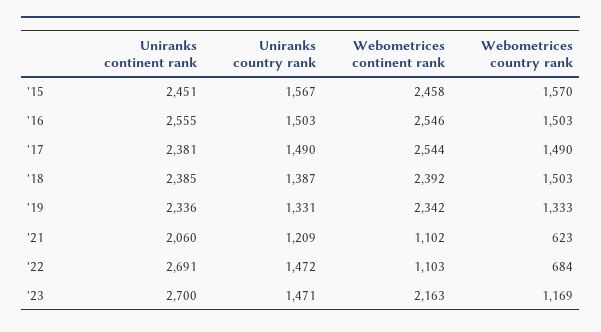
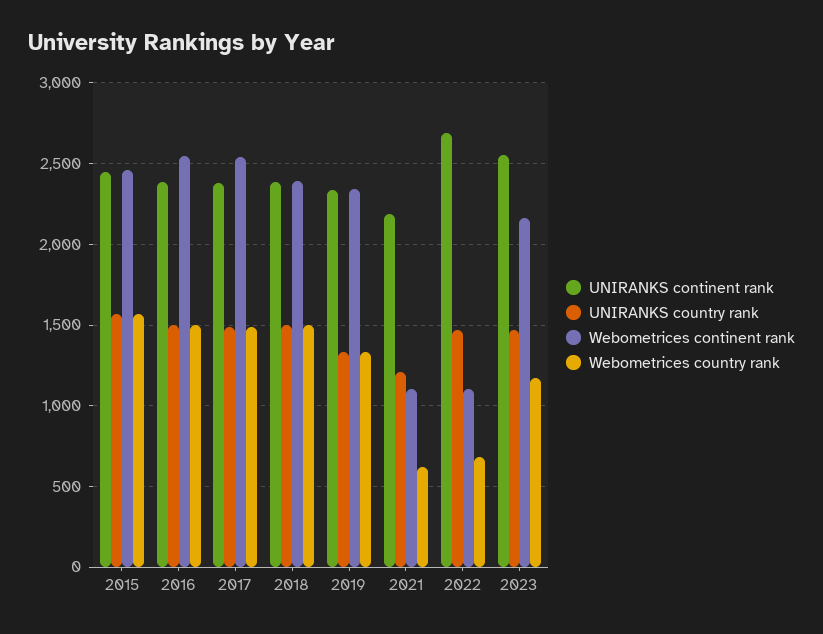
  {
    "Uniranks continent rank": {
      "'15": 2451,
-     "'16": 2555,
+     "'16": 2400,
      "'17": 2381,
      "'18": 2385,
      "'19": 2336,
-     "'21": 2060,
+     "'21": 2200,
      "'22": 2691,
-     "'23": 2700
+     "'23": 2550
    },
    "Uniranks country rank": {
      "'15": 1567,
      "'16": 1503,
      "'17": 1490,
-     "'18": 1387,
+     "'18": 1500,
      "'19": 1331,
      "'21": 1209,
      "'22": 1472,
      "'23": 1471
    },
    "Webometrices continent rank": {
      "'15": 2458,
      "'16": 2546,
      "'17": 2544,
      "'18": 2392,
      "'19": 2342,
      "'21": 1102,
      "'22": 1103,
      "'23": 2163
    },
    "Webometrices country rank": {
      "'15": 1570,
      "'16": 1503,
      "'17": 1490,
      "'18": 1503,
      "'19": 1333,
      "'21": 623,
      "'22": 684,
      "'23": 1169
    }
  }

